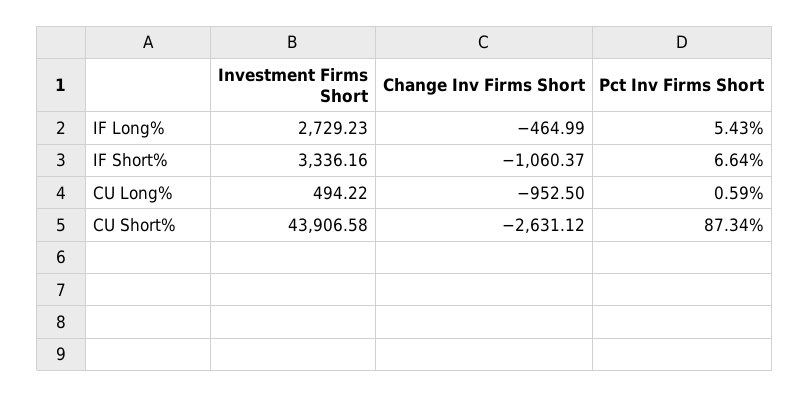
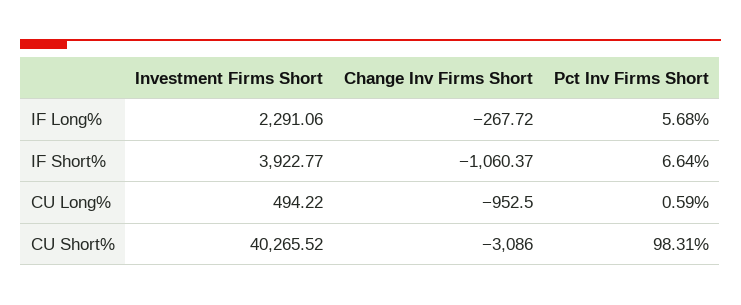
  {
    "Investment Firms Short": {
-     "IF Long%": 2729.23,
+     "IF Long%": 2291.06,
-     "IF Short%": 3336.16,
+     "IF Short%": 3922.77,
      "CU Long%": 494.22,
-     "CU Short%": 43906.58
+     "CU Short%": 40265.52
    },
    "Change Inv Firms Short": {
-     "IF Long%": -464.99,
+     "IF Long%": -267.72,
      "IF Short%": -1060.37,
      "CU Long%": -952.5,
-     "CU Short%": -2631.12
+     "CU Short%": -3086
    },
    "Pct Inv Firms Short": {
-     "IF Long%": 5.43,
+     "IF Long%": 5.68,
      "IF Short%": 6.64,
      "CU Long%": 0.59,
-     "CU Short%": 87.34
+     "CU Short%": 98.31
    }
  }

